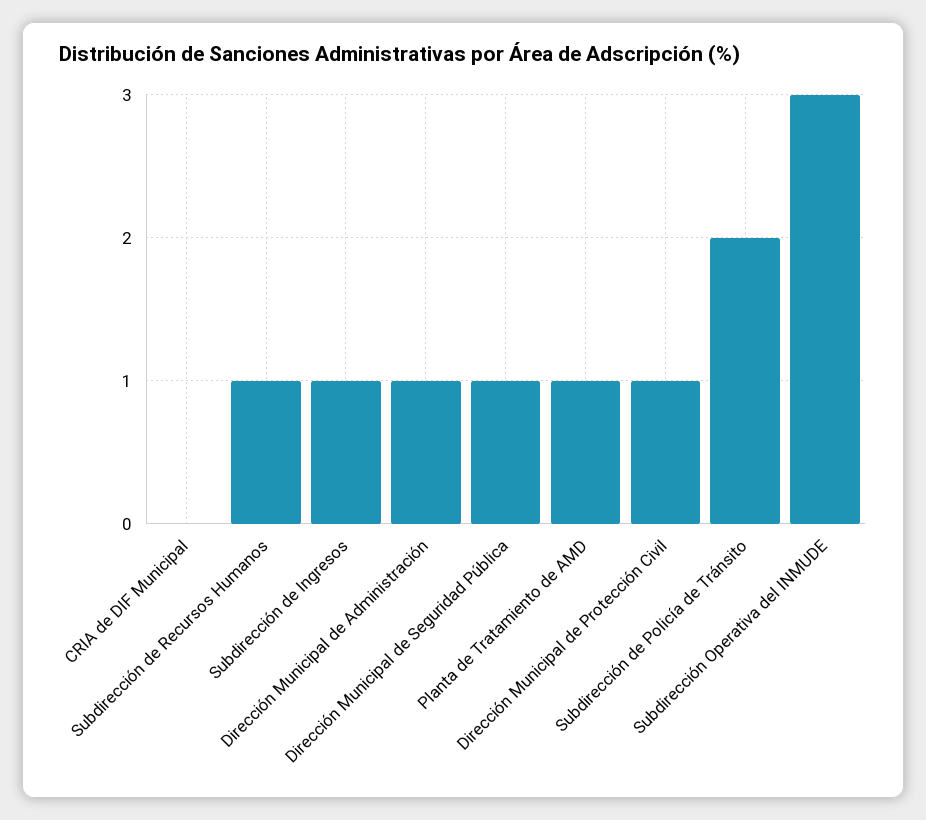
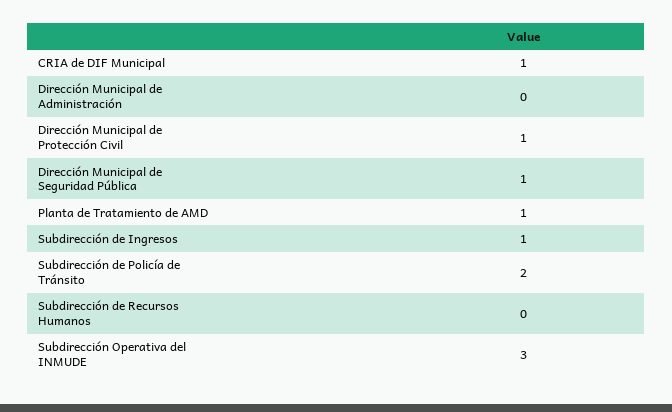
  {
-   "CRIA de DIF Municipal": 0,
+   "CRIA de DIF Municipal": 1,
-   "Subdirección de Recursos Humanos": 1,
+   "Subdirección de Recursos Humanos": 0,
    "Subdirección de Ingresos": 1,
-   "Dirección Municipal de Administración": 1,
+   "Dirección Municipal de Administración": 0,
    "Dirección Municipal de Seguridad Pública": 1,
    "Planta de Tratamiento de AMD": 1,
    "Dirección Municipal de Protección Civil": 1,
    "Subdirección de Policía de Tránsito": 2,
    "Subdirección Operativa del INMUDE": 3
  }

